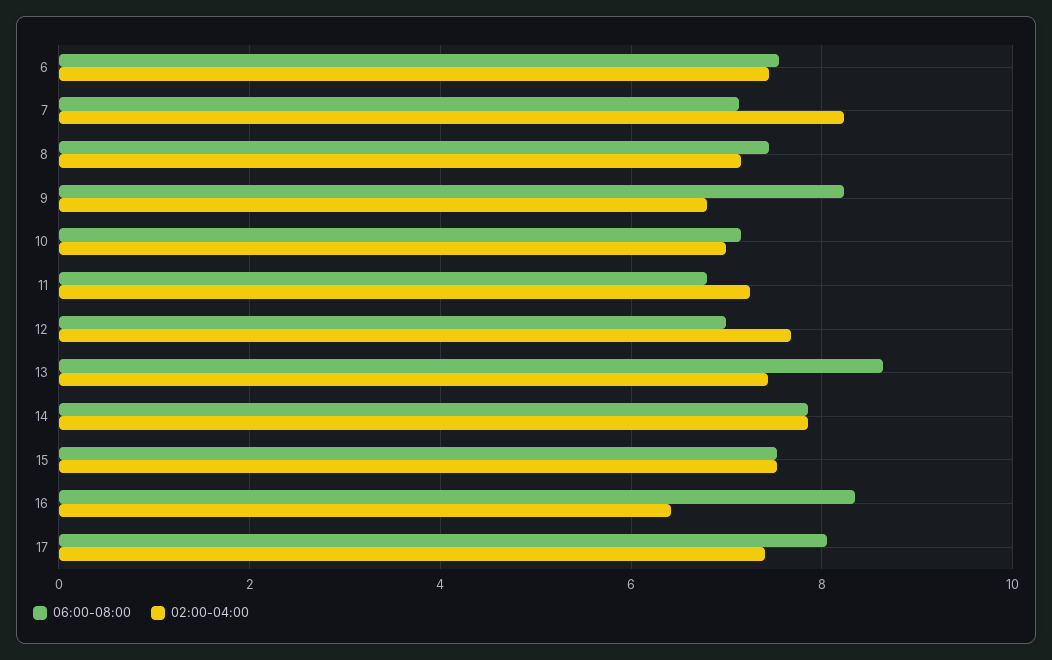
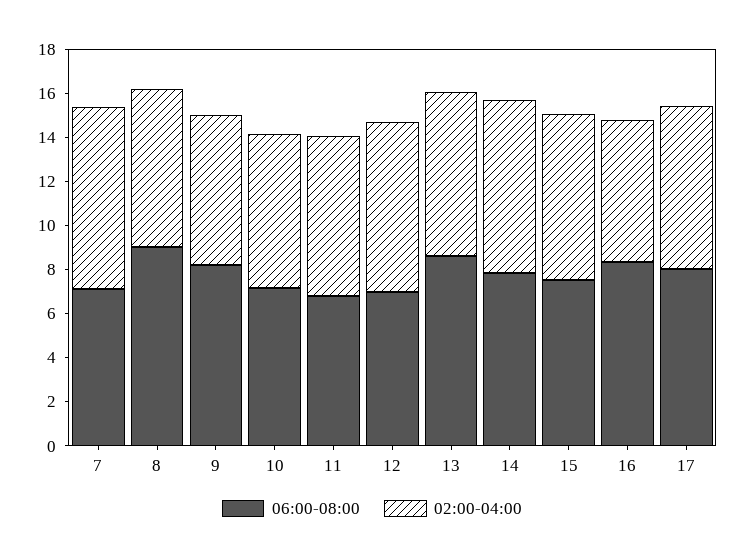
  {
    "06:00-08:00": {
-     "6": 7.6,
      "7": 7.2,
-     "8": 7.4,
+     "8": 9,
      "9": 8.2,
      "10": 7.2,
      "11": 6.8,
      "12": 7,
      "13": 8.6,
      "14": 7.8,
      "15": 7.6,
      "16": 8.4,
      "17": 8
    },
    "02:00-04:00": {
-     "6": 7.4,
      "7": 8.2,
      "8": 7.2,
      "9": 6.8,
      "10": 7,
      "11": 7.2,
      "12": 7.6,
      "13": 7.4,
      "14": 7.8,
      "15": 7.6,
      "16": 6.4,
      "17": 7.4
    }
  }

